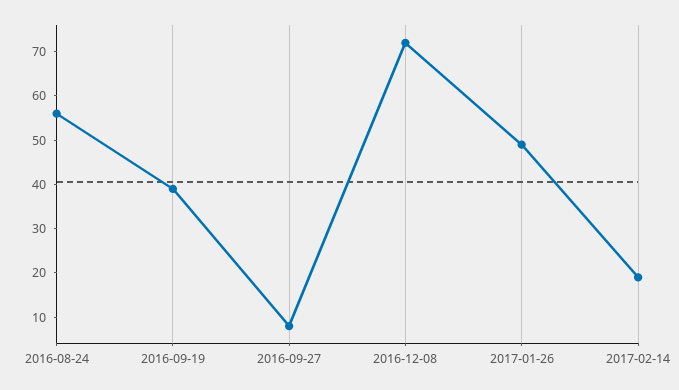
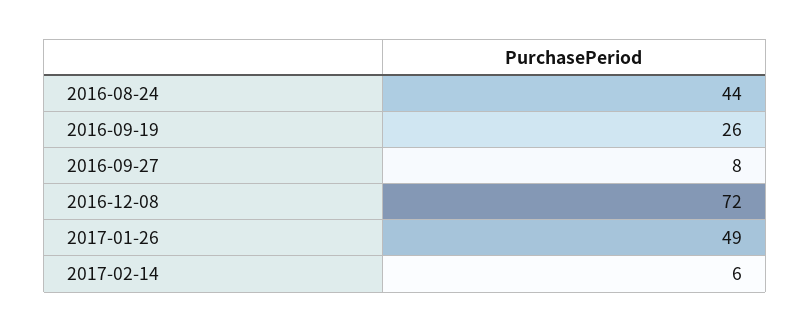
  {
-   "2016-08-24": 55,
+   "2016-08-24": 44,
-   "2016-09-19": 40,
+   "2016-09-19": 26,
    "2016-09-27": 8,
    "2016-12-08": 72,
    "2017-01-26": 49,
-   "2017-02-14": 20
+   "2017-02-14": 6
  }

